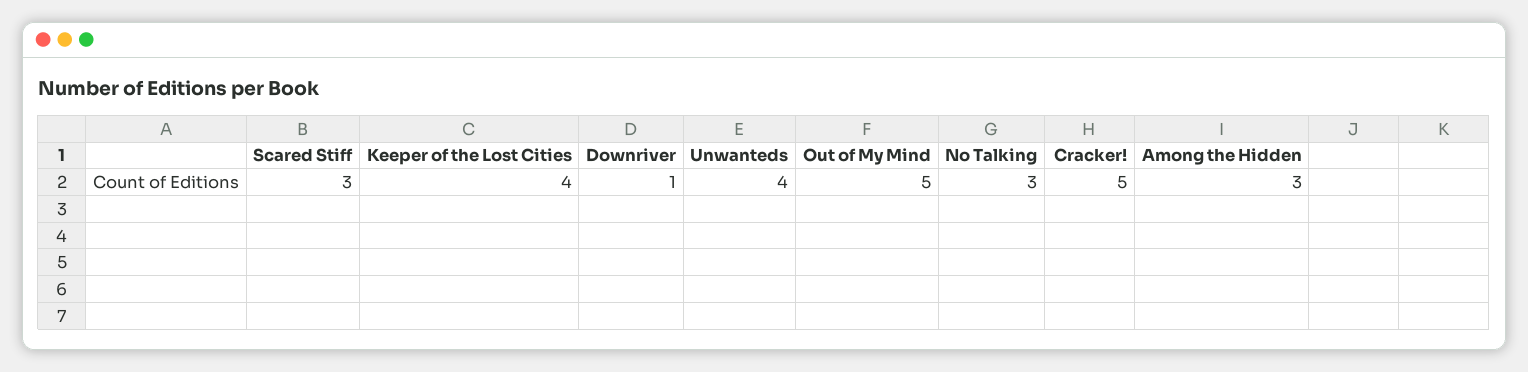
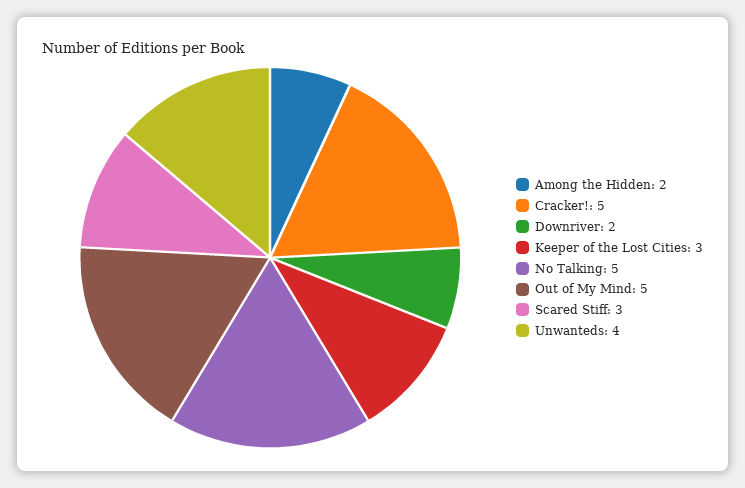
  {
    "Scared Stiff": 3,
-   "Keeper of the Lost Cities": 4,
+   "Keeper of the Lost Cities": 3,
-   "Downriver": 1,
+   "Downriver": 2,
    "Unwanteds": 4,
    "Out of My Mind": 5,
-   "No Talking": 3,
+   "No Talking": 5,
    "Cracker!": 5,
-   "Among the Hidden": 3
+   "Among the Hidden": 2
  }

